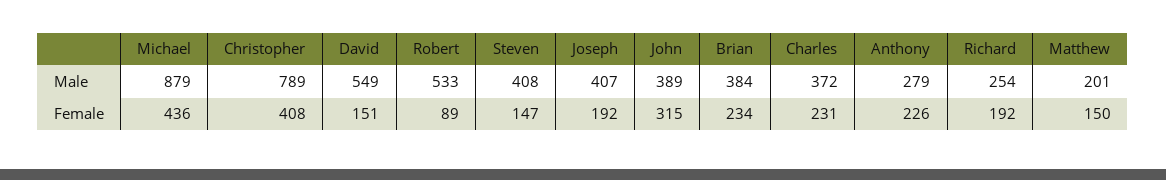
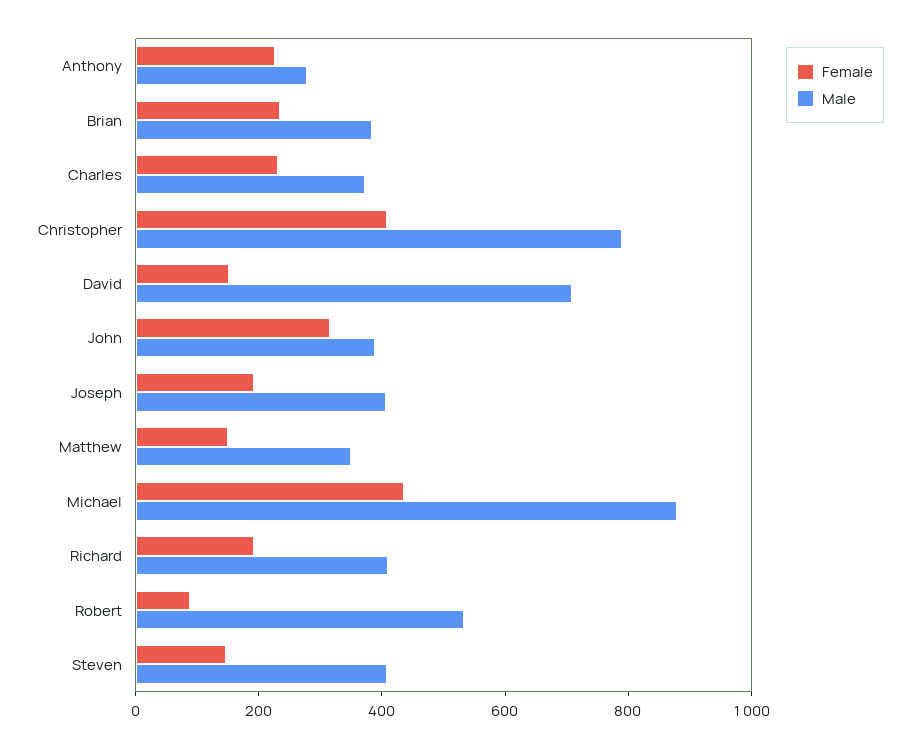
  {
    "Male": {
      "Michael": 879,
      "Christopher": 789,
-     "David": 549,
+     "David": 700,
      "Robert": 533,
      "Steven": 408,
      "Joseph": 407,
      "John": 389,
      "Brian": 384,
      "Charles": 372,
      "Anthony": 279,
-     "Richard": 254,
+     "Richard": 400,
-     "Matthew": 201
+     "Matthew": 350
    },
    "Female": {
      "Michael": 436,
      "Christopher": 408,
      "David": 151,
      "Robert": 89,
      "Steven": 147,
      "Joseph": 192,
      "John": 315,
      "Brian": 234,
      "Charles": 231,
      "Anthony": 226,
      "Richard": 192,
      "Matthew": 150
    }
  }

